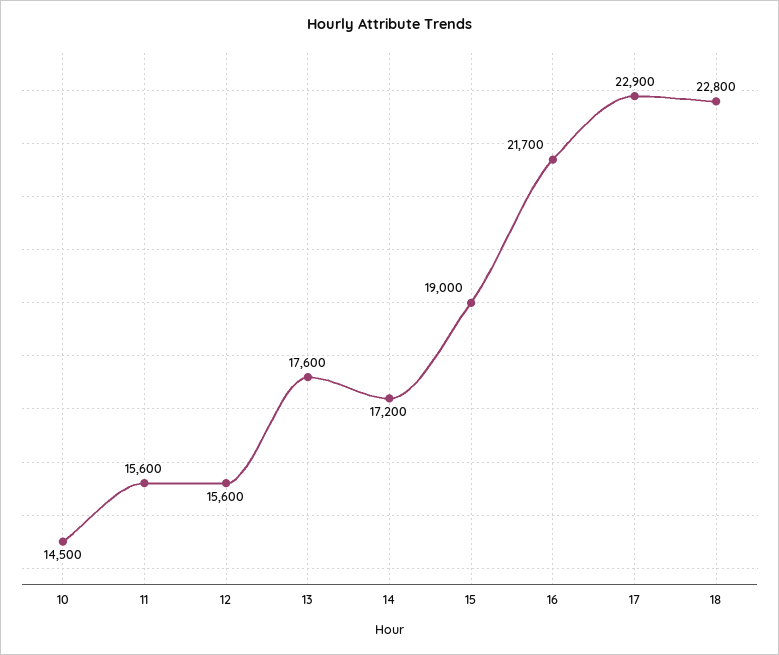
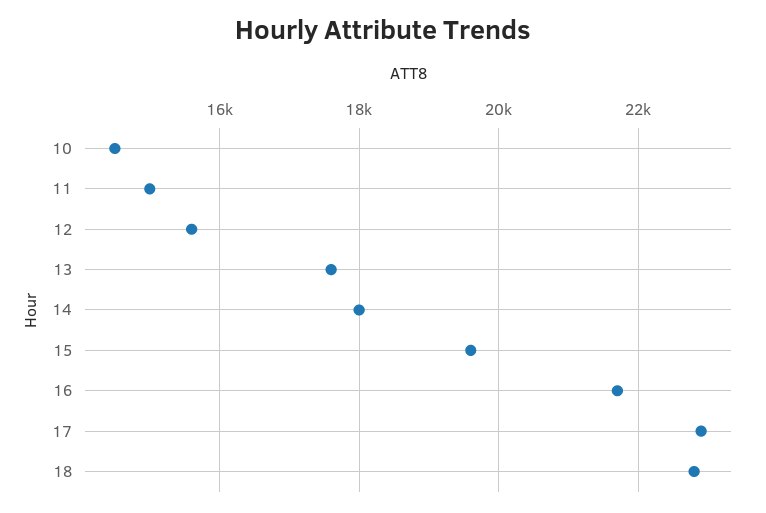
  {
    "10": 14500,
-   "11": 15600,
+   "11": 15000,
    "12": 15600,
    "13": 17600,
-   "14": 17200,
+   "14": 18000,
-   "15": 19000,
+   "15": 19600,
    "16": 21700,
    "17": 22900,
    "18": 22800
  }

